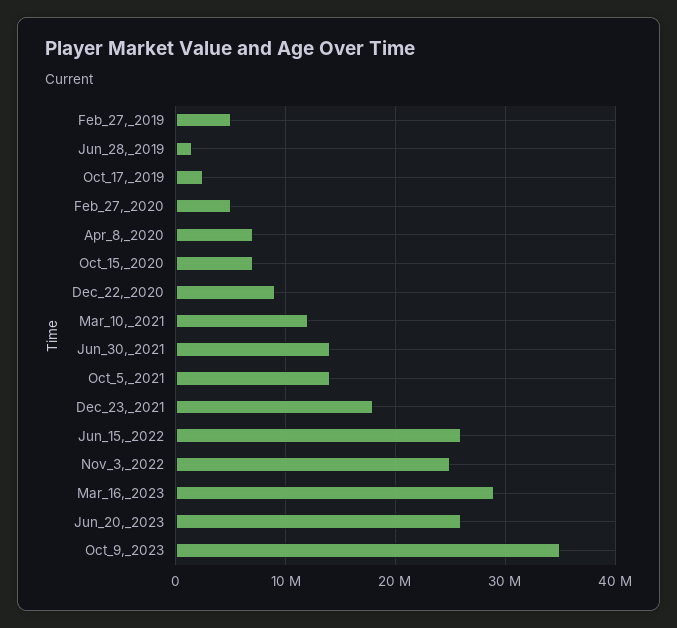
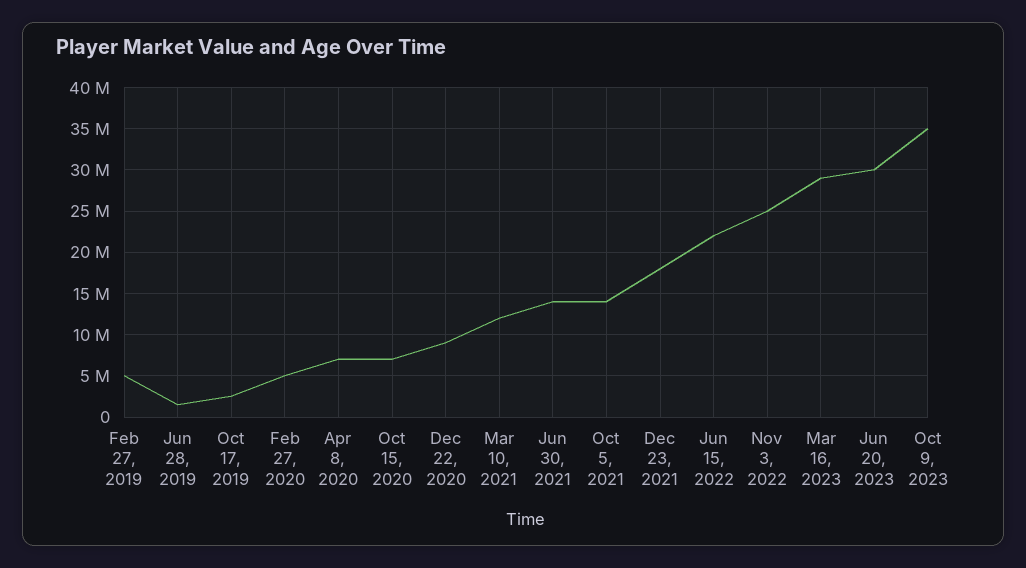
  {
    "Feb_27,_2019": 5000000,
    "Jun_28,_2019": 2000000,
    "Oct_17,_2019": 3000000,
    "Feb_27,_2020": 5000000,
    "Apr_8,_2020": 7000000,
    "Oct_15,_2020": 7000000,
    "Dec_22,_2020": 9000000,
    "Mar_10,_2021": 12000000,
    "Jun_30,_2021": 14000000,
    "Oct_5,_2021": 14000000,
    "Dec_23,_2021": 18000000,
-   "Jun_15,_2022": 26000000,
+   "Jun_15,_2022": 22000000,
    "Nov_3,_2022": 25000000,
    "Mar_16,_2023": 29000000,
-   "Jun_20,_2023": 26000000,
+   "Jun_20,_2023": 30000000,
    "Oct_9,_2023": 35000000
  }

